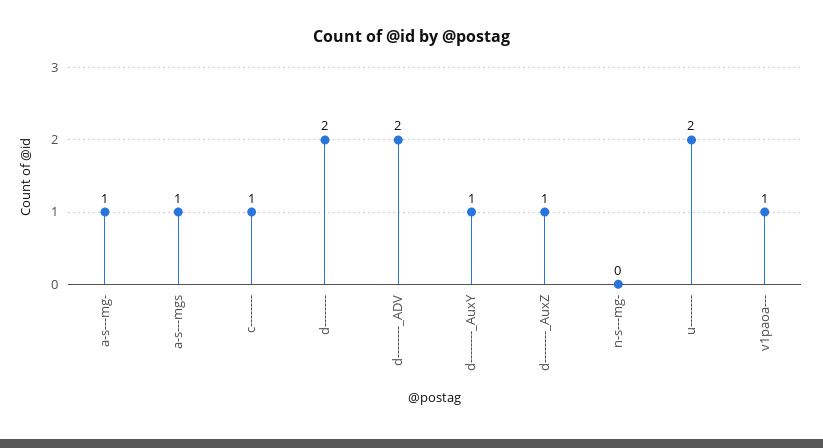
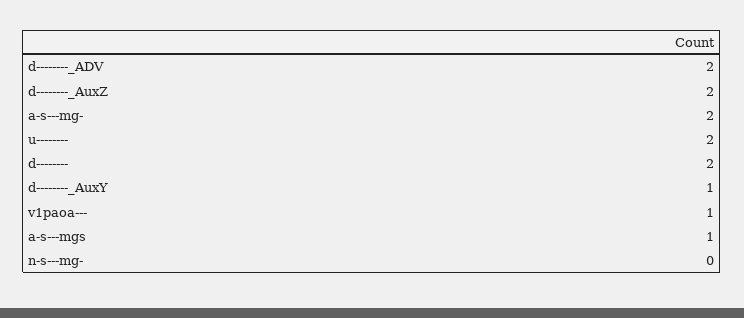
  {
-   "a-s---mg-": 1,
+   "a-s---mg-": 2,
    "a-s---mgs": 1,
-   "c--------": 1,
    "d--------": 2,
    "d--------_ADV": 2,
    "d--------_AuxY": 1,
-   "d--------_AuxZ": 1,
+   "d--------_AuxZ": 2,
    "n-s---mg-": 0,
    "u--------": 2,
    "v1paoa---": 1
  }

